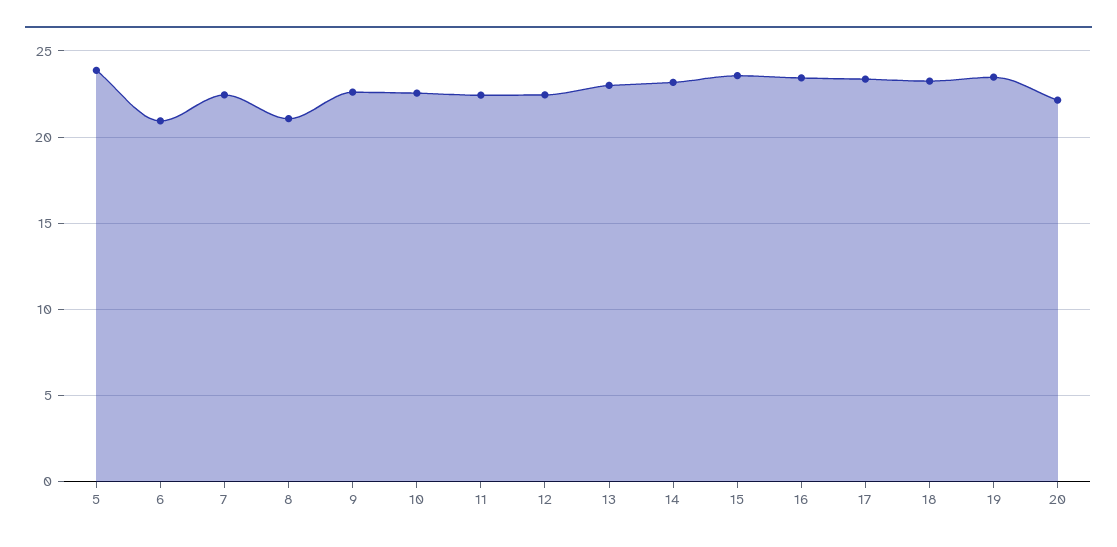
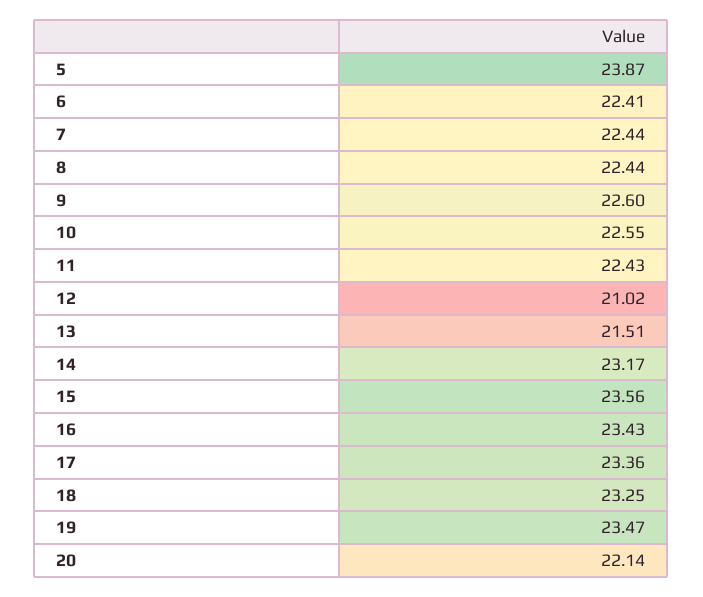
  {
    "5": 23.87,
-   "6": 21,
+   "6": 22.41,
    "7": 22.44,
-   "8": 21,
+   "8": 22.44,
    "9": 22.6,
    "10": 22.55,
    "11": 22.43,
-   "12": 22.5,
+   "12": 21.02,
-   "13": 23,
+   "13": 21.51,
    "14": 23.17,
    "15": 23.56,
    "16": 23.43,
    "17": 23.36,
    "18": 23.25,
    "19": 23.47,
    "20": 22.14
  }

